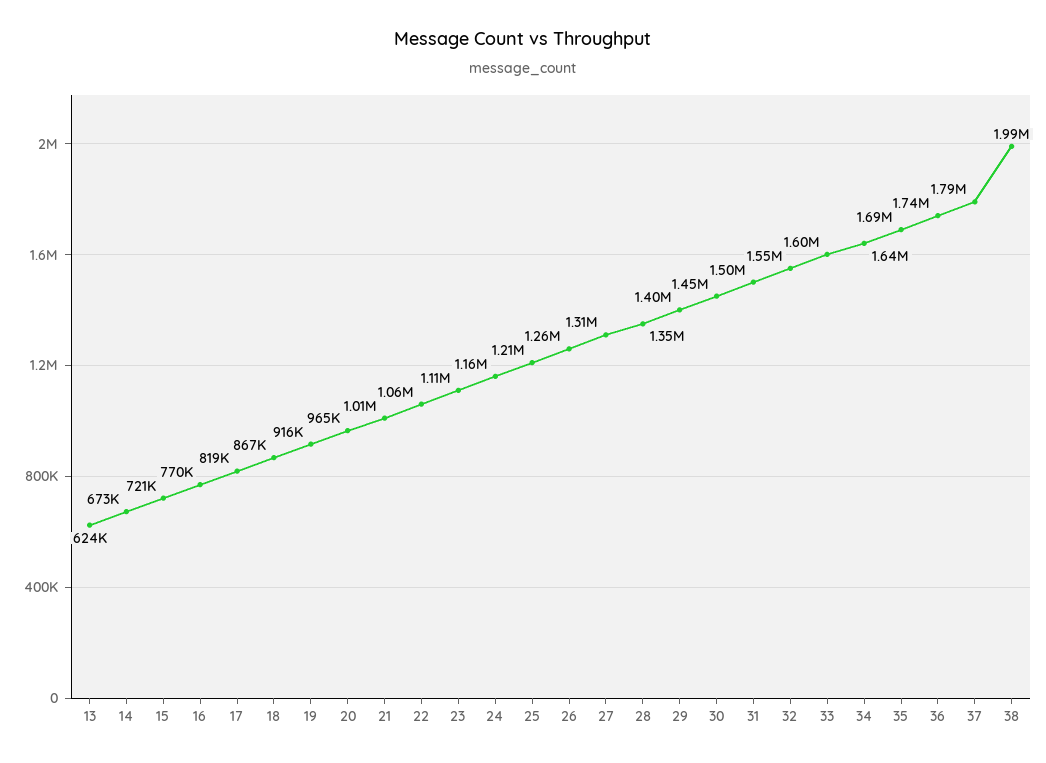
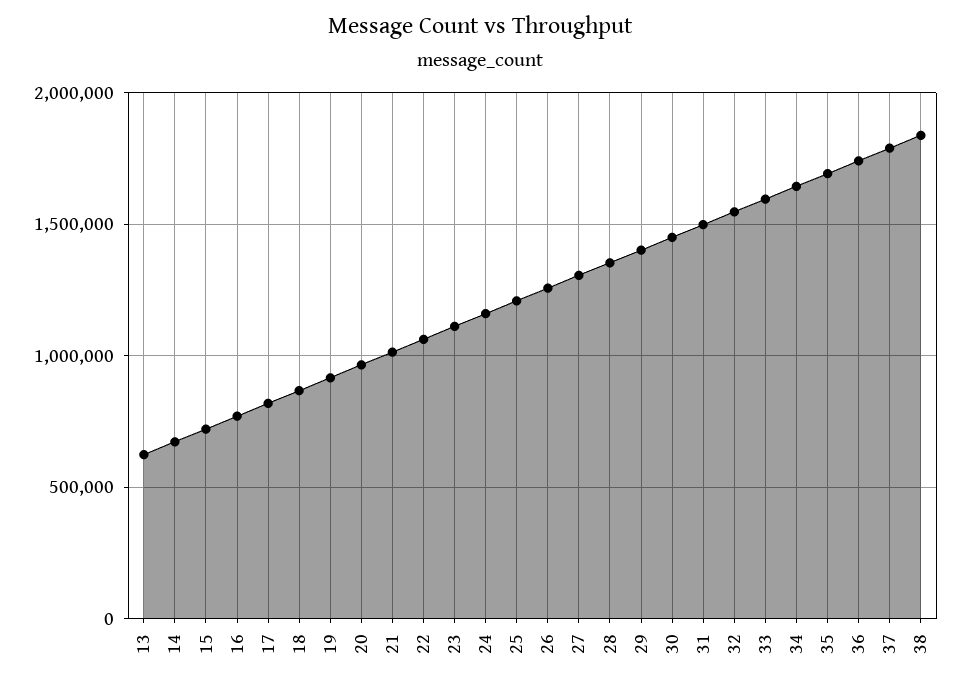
  {
    "13": 624000,
    "14": 673000,
    "15": 721000,
    "16": 770000,
    "17": 819000,
    "18": 867000,
    "19": 916000,
    "20": 965000,
    "21": 1010000,
    "22": 1060000,
    "23": 1110000,
    "24": 1160000,
    "25": 1210000,
    "26": 1260000,
    "27": 1310000,
    "28": 1350000,
    "29": 1400000,
    "30": 1450000,
    "31": 1500000,
    "32": 1550000,
    "33": 1600000,
    "34": 1640000,
    "35": 1690000,
    "36": 1740000,
    "37": 1790000,
-   "38": 1990000
+   "38": 1850000
  }

